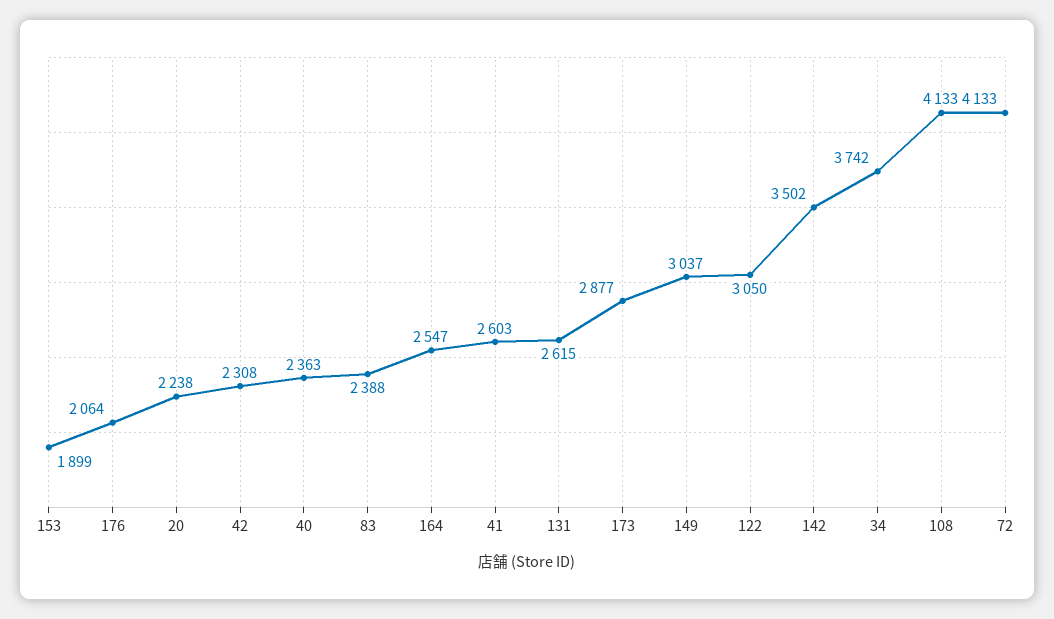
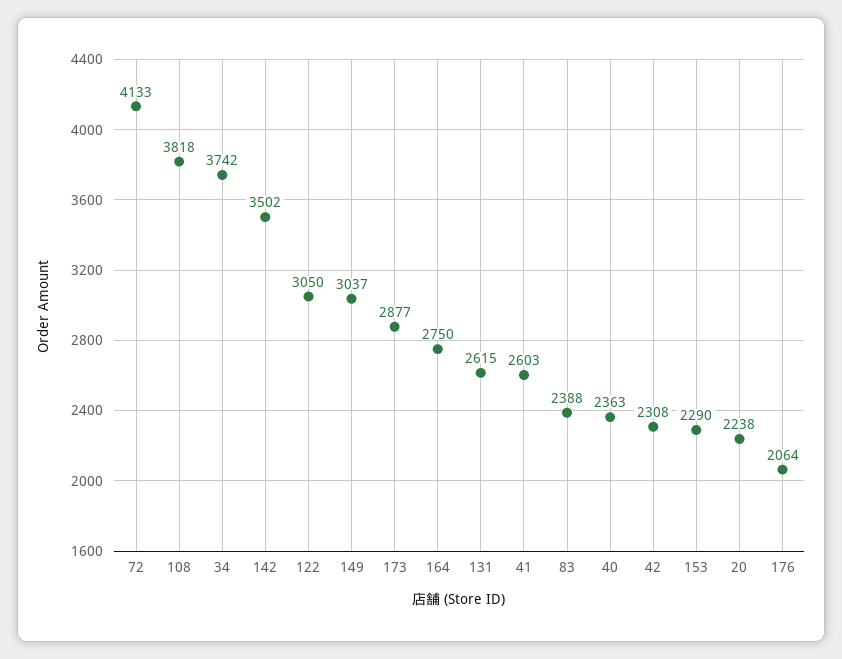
  {
-   "153": 1899,
+   "153": 2290,
    "176": 2064,
    "20": 2238,
    "42": 2308,
    "40": 2363,
    "83": 2388,
-   "164": 2547,
+   "164": 2750,
    "41": 2603,
    "131": 2615,
    "173": 2877,
    "149": 3037,
    "122": 3050,
    "142": 3502,
    "34": 3742,
-   "108": 4133,
+   "108": 3818,
    "72": 4133
  }

